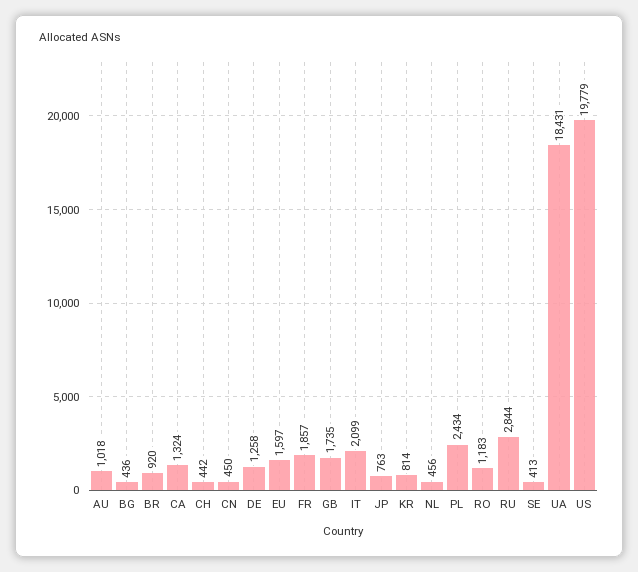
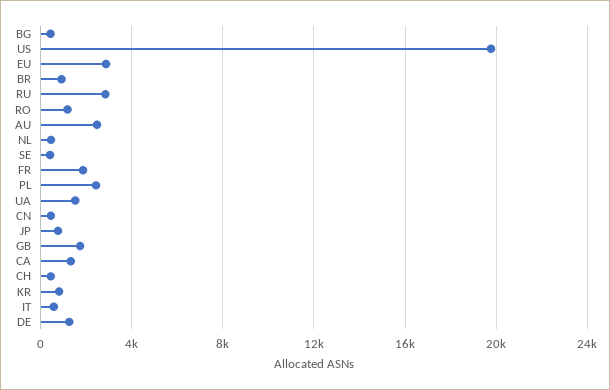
  {
-   "AU": 1018,
+   "AU": 2500,
    "BG": 436,
    "BR": 920,
    "CA": 1324,
    "CH": 442,
    "CN": 450,
    "DE": 1258,
-   "EU": 1597,
+   "EU": 3000,
    "FR": 1857,
    "GB": 1735,
-   "IT": 2099,
+   "IT": 500,
    "JP": 763,
    "KR": 814,
    "NL": 456,
    "PL": 2434,
    "RO": 1183,
    "RU": 2844,
    "SE": 413,
-   "UA": 18431,
+   "UA": 1500,
    "US": 19779
  }

